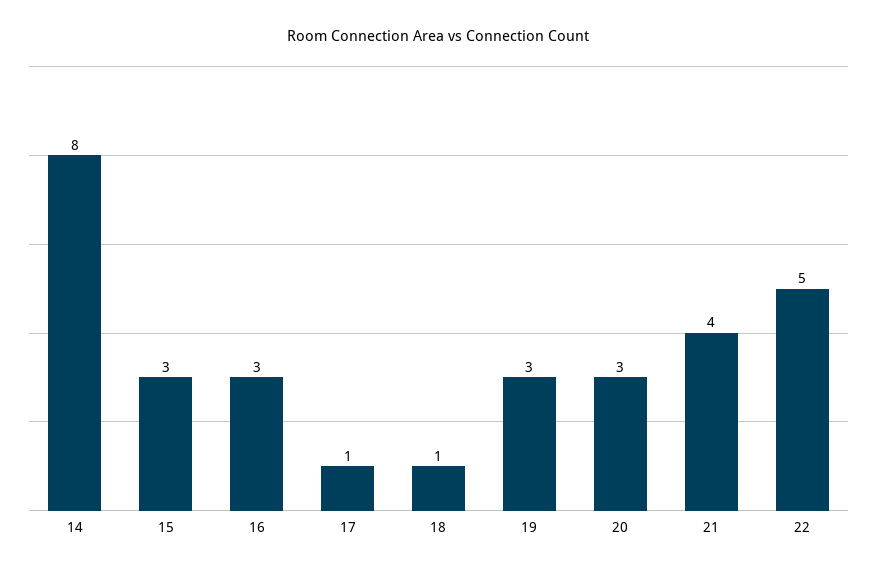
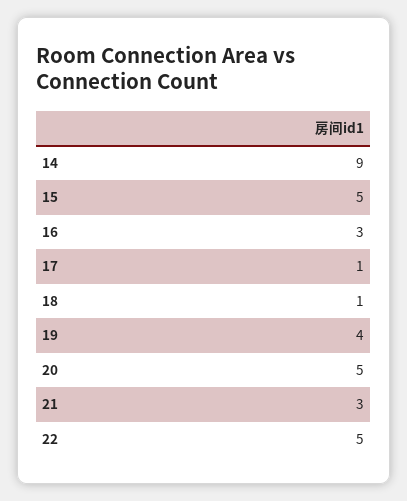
  {
-   "14": 8,
+   "14": 9,
-   "15": 3,
+   "15": 5,
    "16": 3,
    "17": 1,
    "18": 1,
-   "19": 3,
+   "19": 4,
-   "20": 3,
+   "20": 5,
-   "21": 4,
+   "21": 3,
    "22": 5
  }

